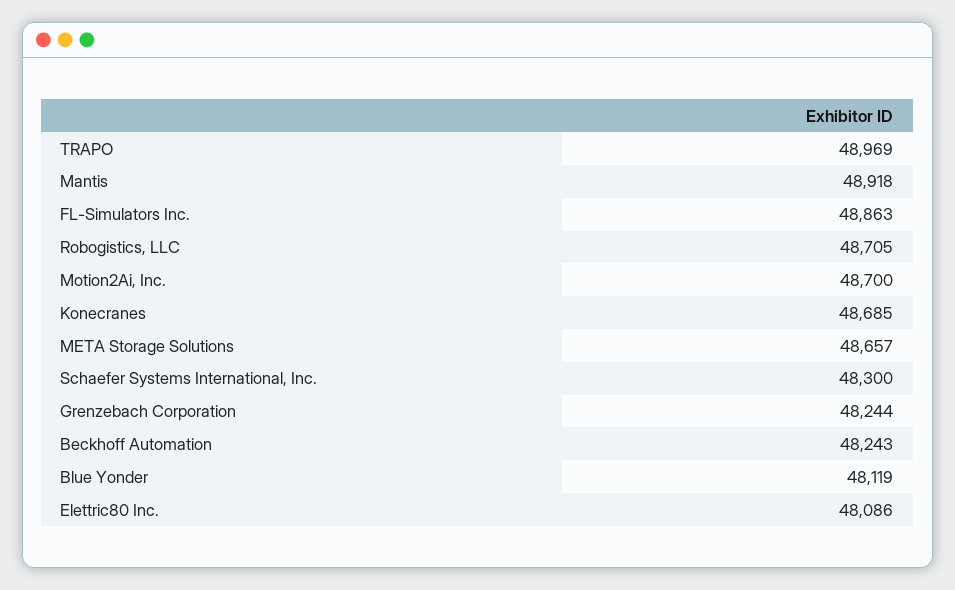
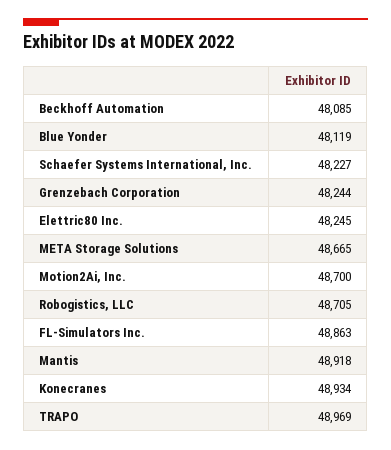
  {
    "TRAPO": 48969,
    "Mantis": 48918,
    "FL-Simulators Inc.": 48863,
    "Robogistics, LLC": 48705,
    "Motion2Ai, Inc.": 48700,
-   "Konecranes": 48685,
+   "Konecranes": 48934,
-   "META Storage Solutions": 48657,
+   "META Storage Solutions": 48665,
-   "Schaefer Systems International, Inc.": 48300,
+   "Schaefer Systems International, Inc.": 48227,
    "Grenzebach Corporation": 48244,
-   "Beckhoff Automation": 48243,
+   "Beckhoff Automation": 48085,
    "Blue Yonder": 48119,
-   "Elettric80 Inc.": 48086
+   "Elettric80 Inc.": 48245
  }

